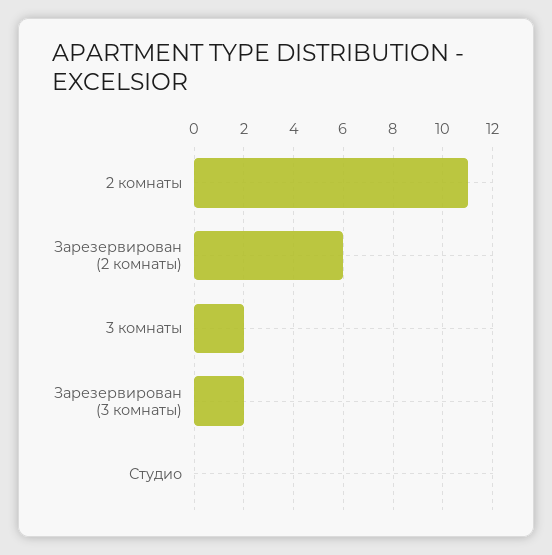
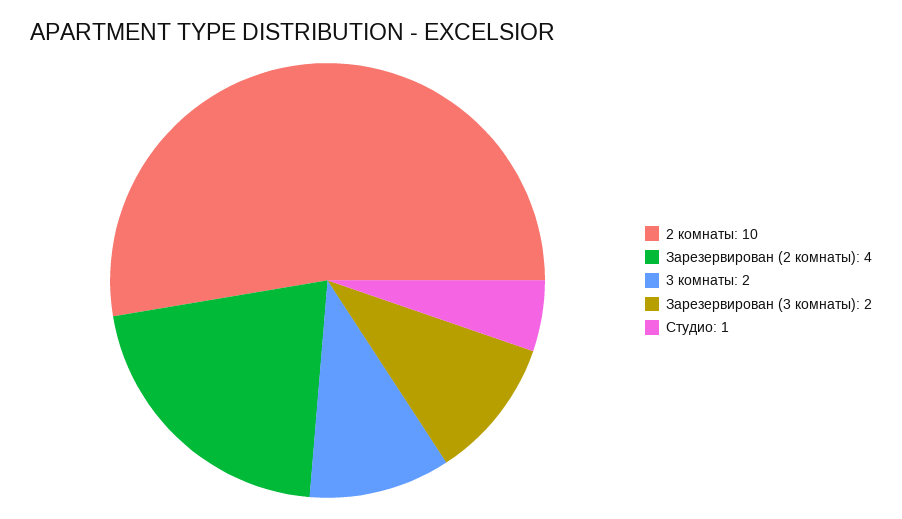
  {
-   "2 комнаты": 11,
+   "2 комнаты": 10,
-   "Зарезервирован (2 комнаты)": 6,
+   "Зарезервирован (2 комнаты)": 4,
    "3 комнаты": 2,
    "Зарезервирован (3 комнаты)": 2,
-   "Студио": 0
+   "Студио": 1
  }

